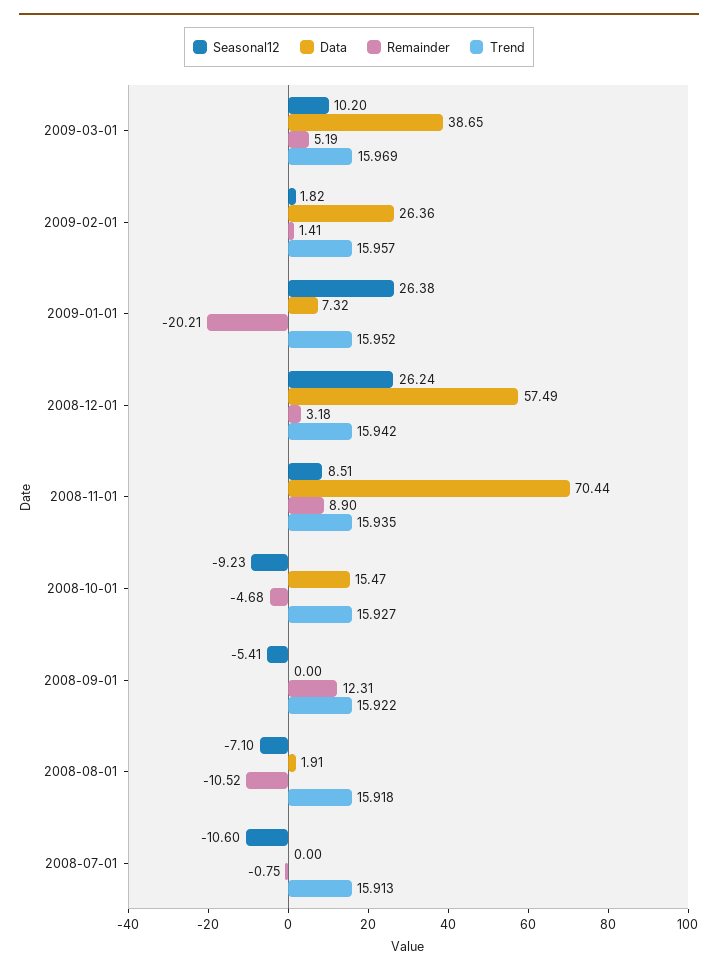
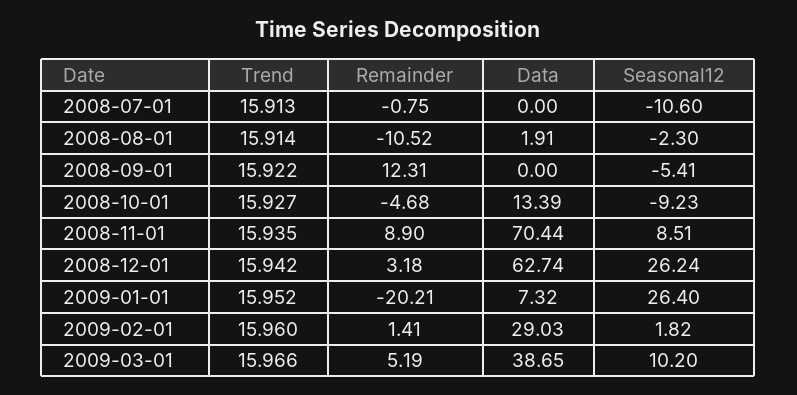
  {
    "Seasonal12": {
      "2009-03-01": 10.2,
      "2009-02-01": 1.82,
-     "2009-01-01": 26.38,
+     "2009-01-01": 26.4,
      "2008-12-01": 26.24,
      "2008-11-01": 8.51,
      "2008-10-01": -9.23,
      "2008-09-01": -5.41,
-     "2008-08-01": -7.1,
+     "2008-08-01": -2.3,
      "2008-07-01": -10.6
    },
    "Data": {
      "2009-03-01": 38.65,
-     "2009-02-01": 26.36,
+     "2009-02-01": 29.03,
      "2009-01-01": 7.32,
-     "2008-12-01": 57.49,
+     "2008-12-01": 62.74,
      "2008-11-01": 70.44,
-     "2008-10-01": 15.47,
+     "2008-10-01": 13.39,
      "2008-09-01": 0,
      "2008-08-01": 1.91,
      "2008-07-01": 0
    },
    "Remainder": {
      "2009-03-01": 5.19,
      "2009-02-01": 1.41,
      "2009-01-01": -20.21,
      "2008-12-01": 3.18,
      "2008-11-01": 8.9,
      "2008-10-01": -4.68,
      "2008-09-01": 12.31,
      "2008-08-01": -10.52,
      "2008-07-01": -0.75
    },
    "Trend": {
-     "2009-03-01": 15.969,
+     "2009-03-01": 15.966,
-     "2009-02-01": 15.957,
+     "2009-02-01": 15.96,
      "2009-01-01": 15.952,
      "2008-12-01": 15.942,
      "2008-11-01": 15.935,
      "2008-10-01": 15.927,
      "2008-09-01": 15.922,
-     "2008-08-01": 15.918,
+     "2008-08-01": 15.914,
      "2008-07-01": 15.913
    }
  }

